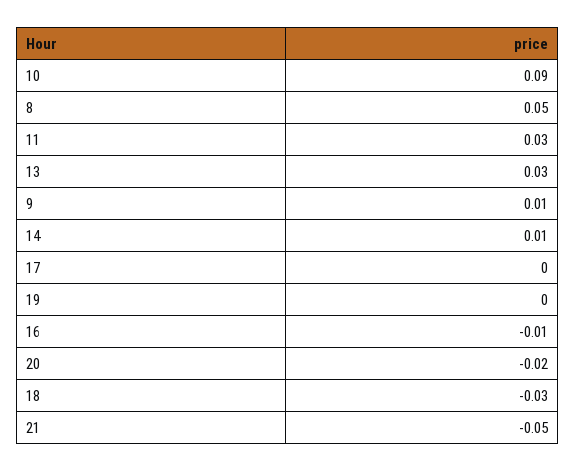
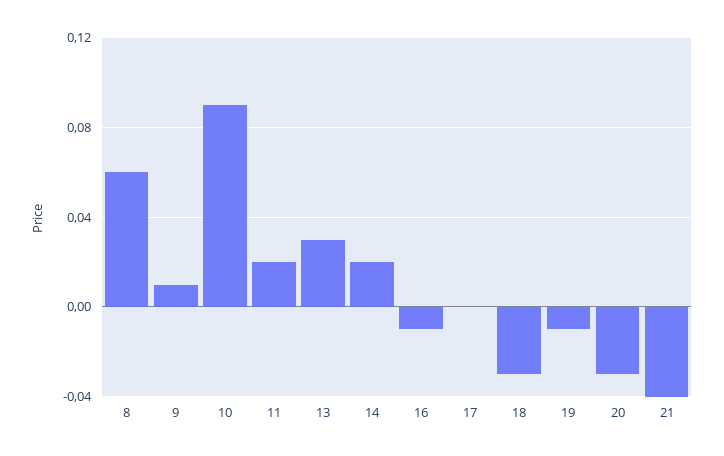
  {
    "10": 0.09,
-   "8": 0.05,
+   "8": 0.06,
-   "11": 0.03,
+   "11": 0.02,
    "13": 0.03,
    "9": 0.01,
-   "14": 0.01,
+   "14": 0.02,
    "17": 0,
-   "19": 0,
+   "19": -0.01,
    "16": -0.01,
-   "20": -0.02,
+   "20": -0.03,
    "18": -0.03,
-   "21": -0.05
+   "21": -0.04
  }

